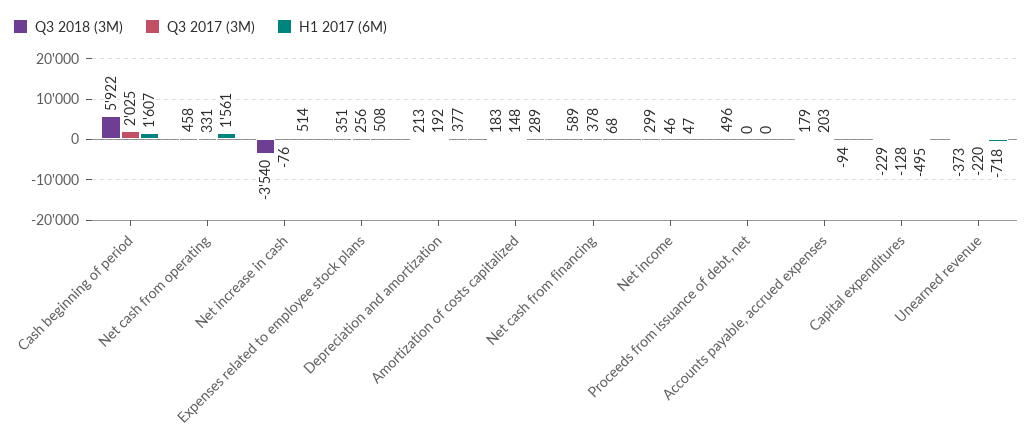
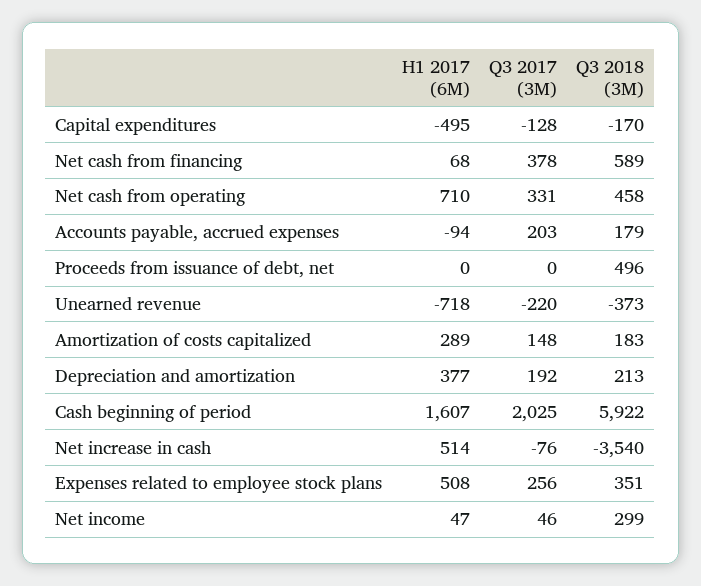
  {
    "Q3 2018 (3M)": {
      "Cash beginning of period": 5922,
      "Net cash from operating": 458,
      "Net increase in cash": -3540,
      "Expenses related to employee stock plans": 351,
      "Depreciation and amortization": 213,
      "Amortization of costs capitalized": 183,
      "Net cash from financing": 589,
      "Net income": 299,
      "Proceeds from issuance of debt, net": 496,
      "Accounts payable, accrued expenses": 179,
-     "Capital expenditures": -229,
+     "Capital expenditures": -170,
      "Unearned revenue": -373
    },
    "Q3 2017 (3M)": {
      "Cash beginning of period": 2025,
      "Net cash from operating": 331,
      "Net increase in cash": -76,
      "Expenses related to employee stock plans": 256,
      "Depreciation and amortization": 192,
      "Amortization of costs capitalized": 148,
      "Net cash from financing": 378,
      "Net income": 46,
      "Proceeds from issuance of debt, net": 0,
      "Accounts payable, accrued expenses": 203,
      "Capital expenditures": -128,
      "Unearned revenue": -220
    },
    "H1 2017 (6M)": {
      "Cash beginning of period": 1607,
-     "Net cash from operating": 1561,
+     "Net cash from operating": 710,
      "Net increase in cash": 514,
      "Expenses related to employee stock plans": 508,
      "Depreciation and amortization": 377,
      "Amortization of costs capitalized": 289,
      "Net cash from financing": 68,
      "Net income": 47,
      "Proceeds from issuance of debt, net": 0,
      "Accounts payable, accrued expenses": -94,
      "Capital expenditures": -495,
      "Unearned revenue": -718
    }
  }

